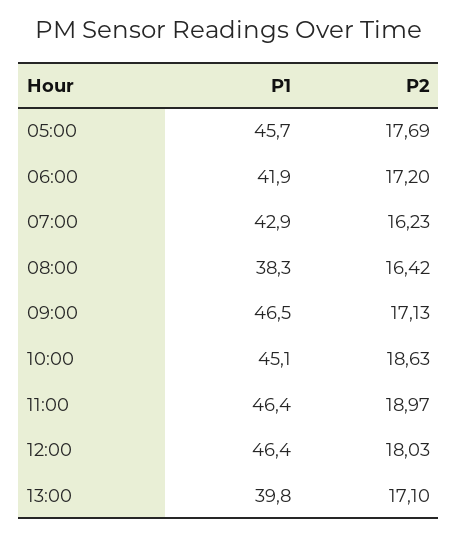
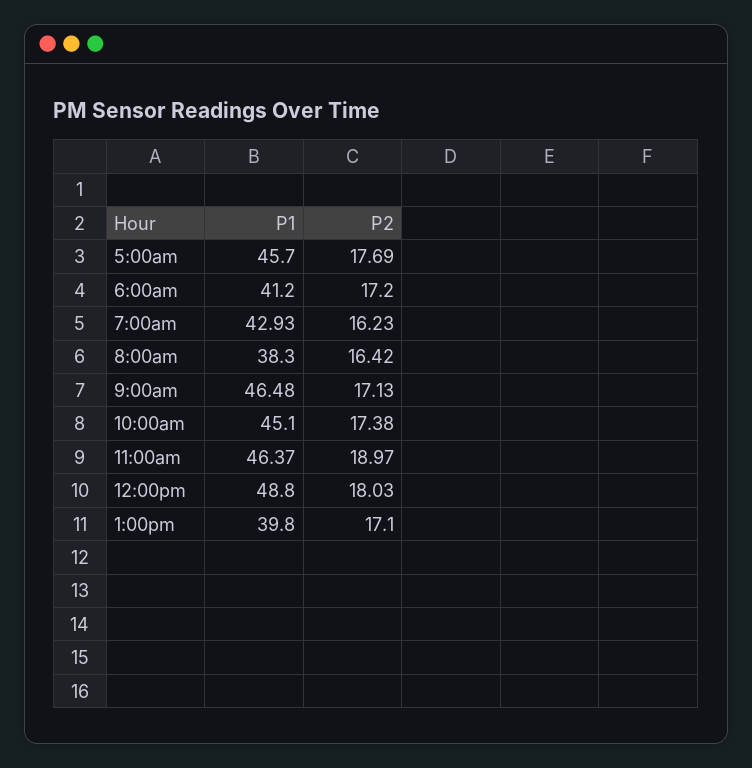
  {
    "P1": {
      "05:00": 45.7,
-     "06:00": 41.9,
+     "06:00": 41.2,
      "07:00": 42.93,
      "08:00": 38.3,
      "09:00": 46.48,
      "10:00": 45.1,
      "11:00": 46.37,
-     "12:00": 46.4,
+     "12:00": 48.8,
      "13:00": 39.8
    },
    "P2": {
      "05:00": 17.69,
      "06:00": 17.2,
      "07:00": 16.23,
      "08:00": 16.42,
      "09:00": 17.13,
-     "10:00": 18.63,
+     "10:00": 17.38,
      "11:00": 18.97,
      "12:00": 18.03,
      "13:00": 17.1
    }
  }

